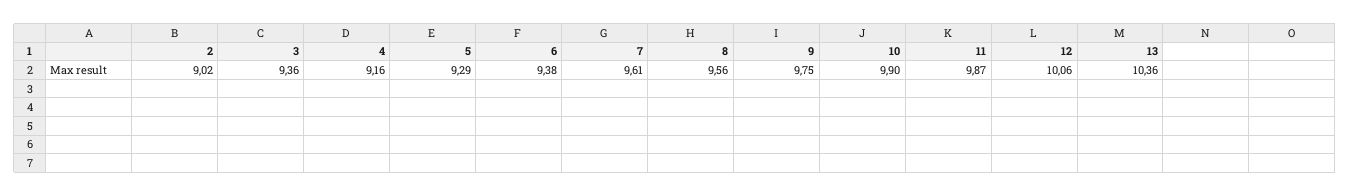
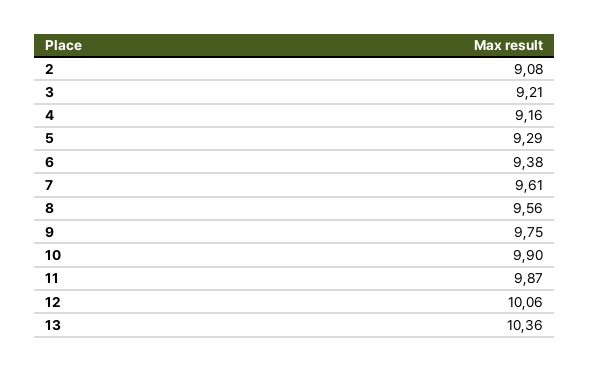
  {
-   "2": 9.02,
+   "2": 9.08,
-   "3": 9.36,
+   "3": 9.21,
    "4": 9.16,
    "5": 9.29,
    "6": 9.38,
    "7": 9.61,
    "8": 9.56,
    "9": 9.75,
    "10": 9.9,
    "11": 9.87,
    "12": 10.06,
    "13": 10.36
  }

